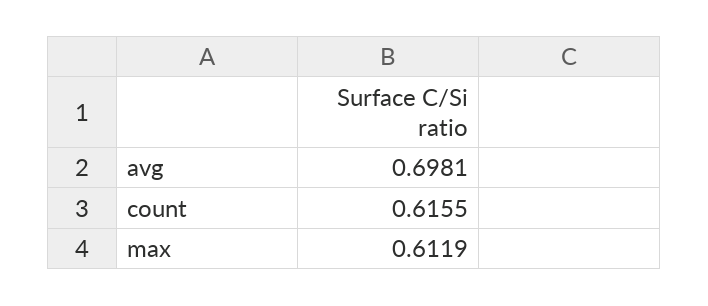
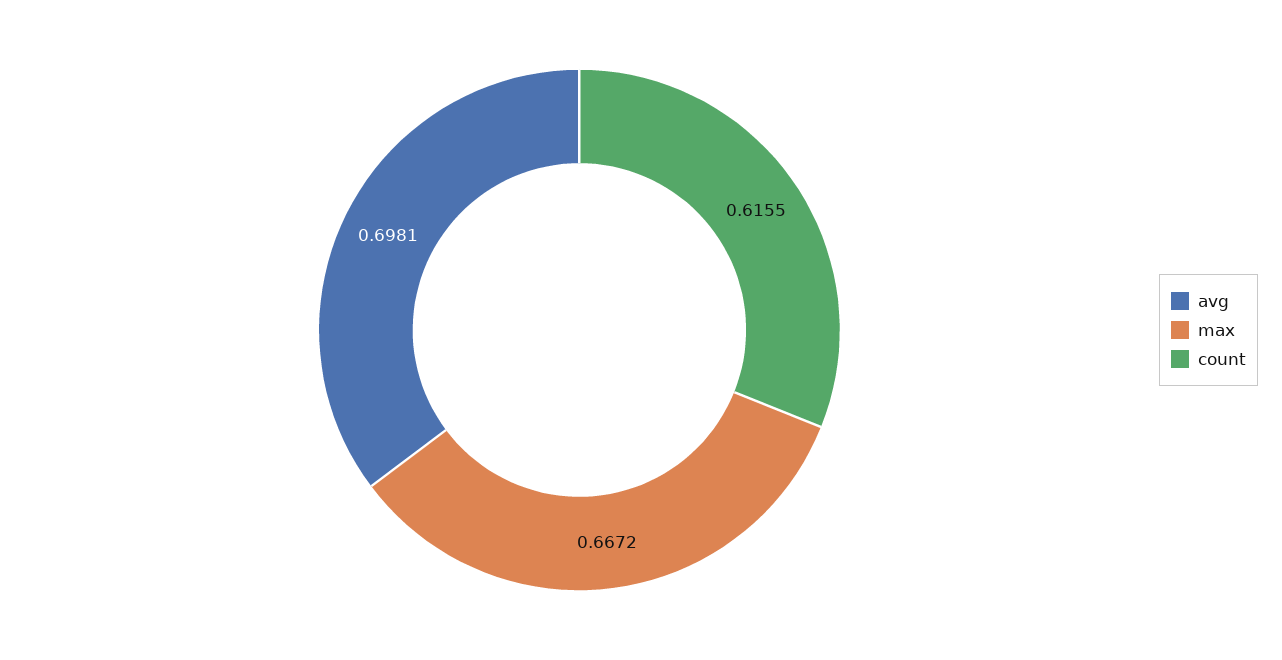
  {
    "avg": 0.6981,
    "count": 0.6155,
-   "max": 0.6119
+   "max": 0.6672
  }

